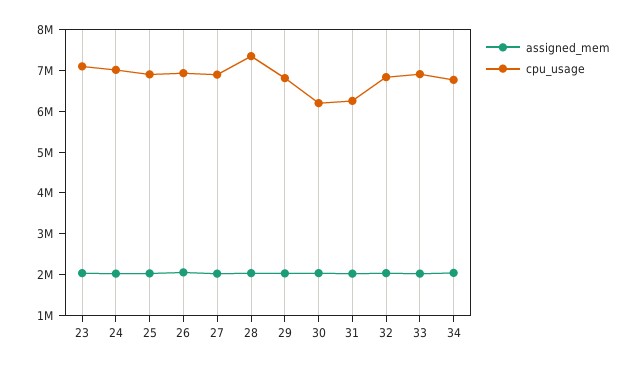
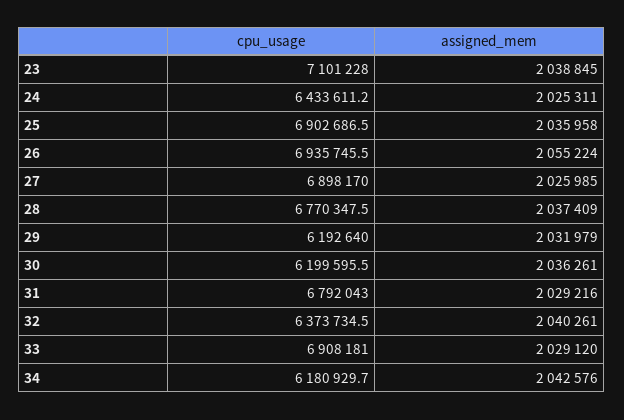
  {
    "assigned_mem": {
      "23": 2038845,
      "24": 2025311,
      "25": 2035958,
      "26": 2055224,
      "27": 2025985,
      "28": 2037409,
      "29": 2031979,
      "30": 2036261,
      "31": 2029216,
      "32": 2040261,
      "33": 2029120,
      "34": 2042576
    },
    "cpu_usage": {
      "23": 7101228,
-     "24": 7000000,
+     "24": 6433611.2,
      "25": 6902686.5,
      "26": 6935745.5,
      "27": 6898170,
-     "28": 7400000,
+     "28": 6770347.5,
-     "29": 6800000,
+     "29": 6192640,
      "30": 6199595.5,
-     "31": 6200000,
+     "31": 6792043,
-     "32": 6800000,
+     "32": 6373734.5,
      "33": 6908181,
-     "34": 6800000
+     "34": 6180929.7
    }
  }

